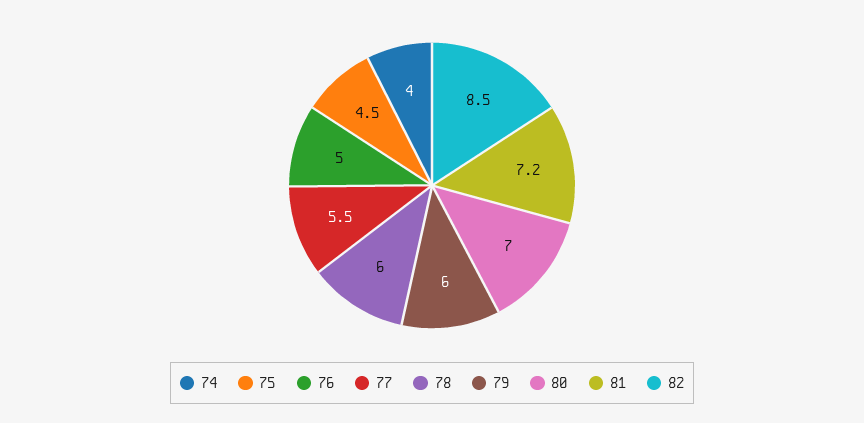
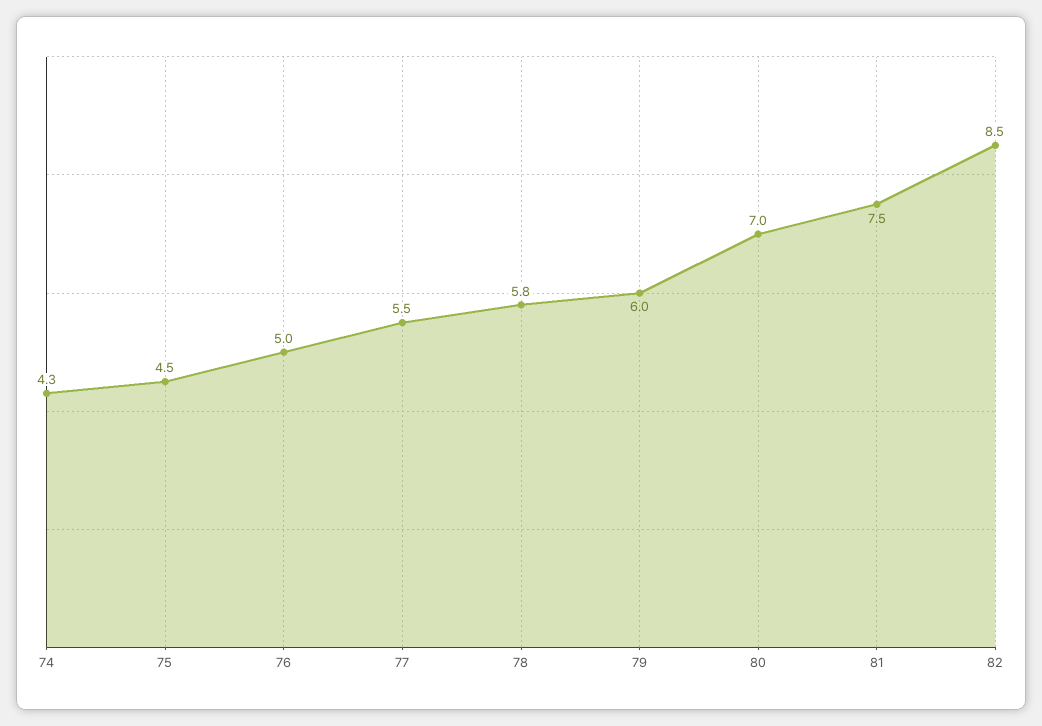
  {
-   "74": 4,
+   "74": 4.3,
    "75": 4.5,
    "76": 5,
    "77": 5.5,
-   "78": 6,
+   "78": 5.8,
    "79": 6,
    "80": 7,
-   "81": 7.2,
+   "81": 7.5,
    "82": 8.5
  }

